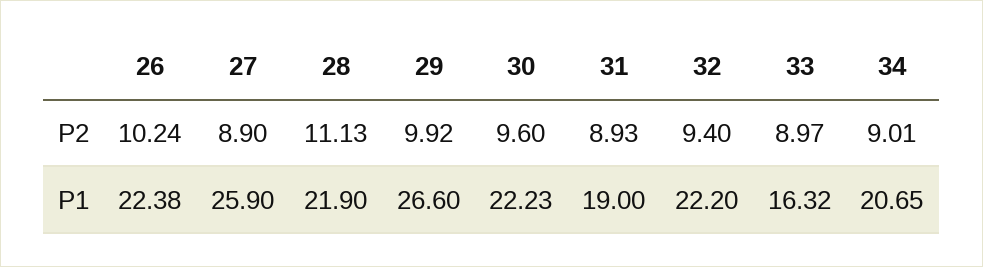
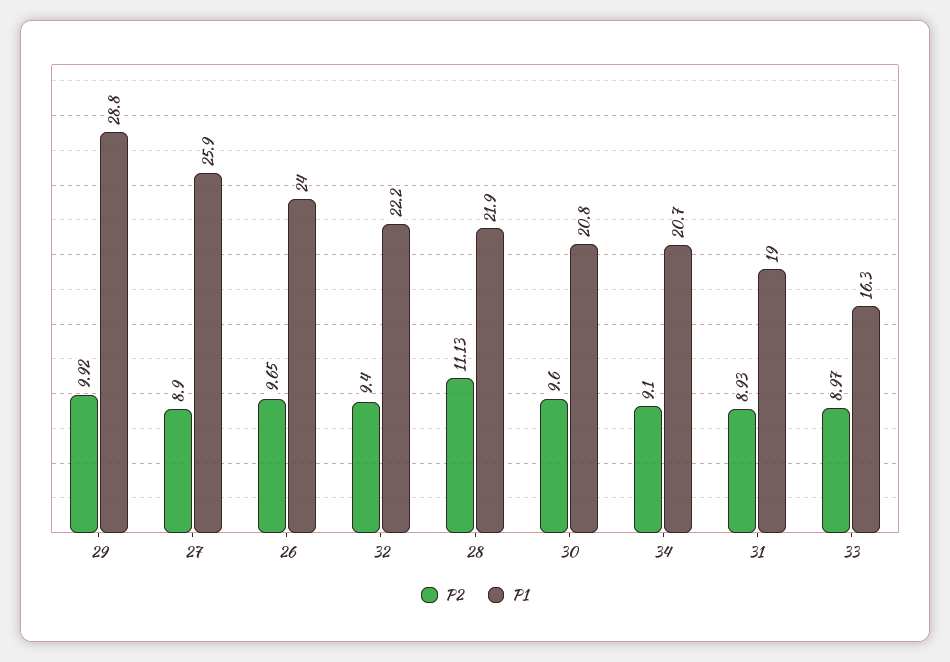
  {
    "P2": {
-     "26": 10.24,
+     "26": 9.65,
      "27": 8.9,
      "28": 11.13,
      "29": 9.92,
      "30": 9.6,
      "31": 8.93,
      "32": 9.4,
      "33": 8.97,
-     "34": 9.01
+     "34": 9.1
    },
    "P1": {
-     "26": 22.38,
+     "26": 24,
      "27": 25.9,
      "28": 21.9,
-     "29": 26.6,
+     "29": 28.8,
-     "30": 22.23,
+     "30": 20.8,
      "31": 19,
      "32": 22.2,
      "33": 16.32,
      "34": 20.65
    }
  }

